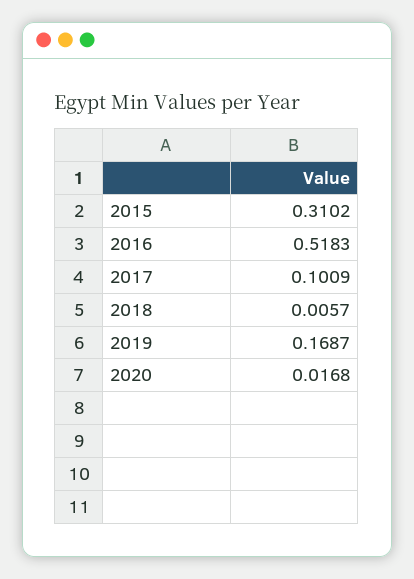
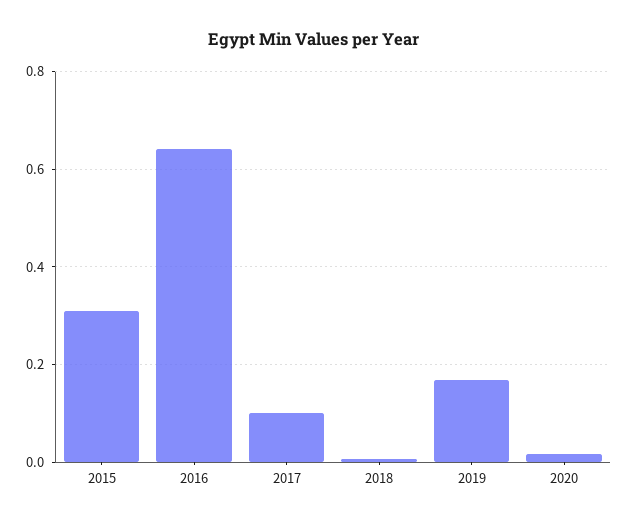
  {
    "2015": 0.3102,
-   "2016": 0.5183,
+   "2016": 0.64,
    "2017": 0.1009,
    "2018": 0.0057,
    "2019": 0.1687,
    "2020": 0.0168
  }

